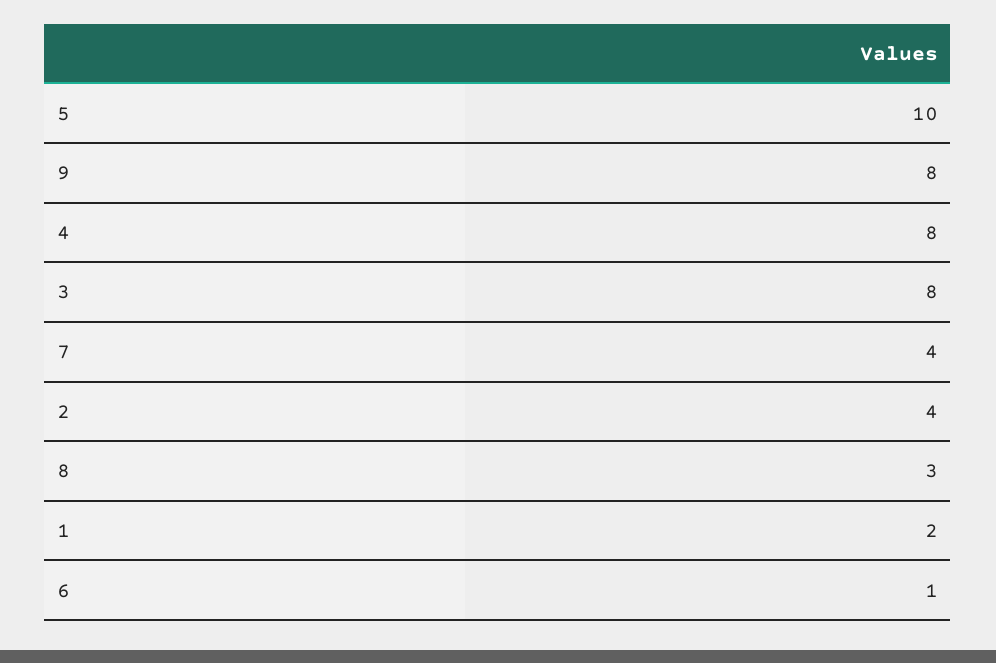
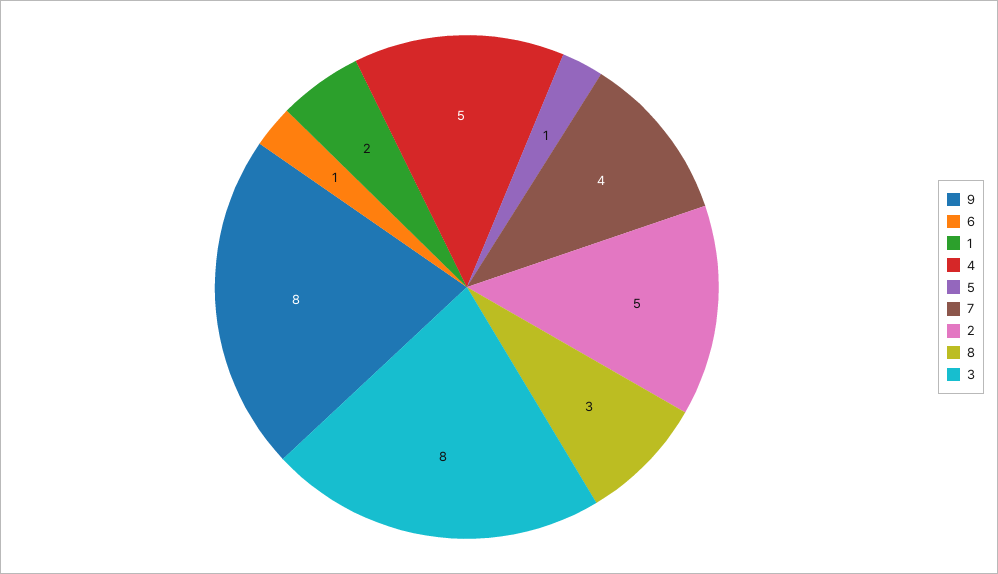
  {
-   "5": 10,
+   "5": 1,
    "9": 8,
-   "4": 8,
+   "4": 5,
    "3": 8,
    "7": 4,
-   "2": 4,
+   "2": 5,
    "8": 3,
    "1": 2,
    "6": 1
  }

